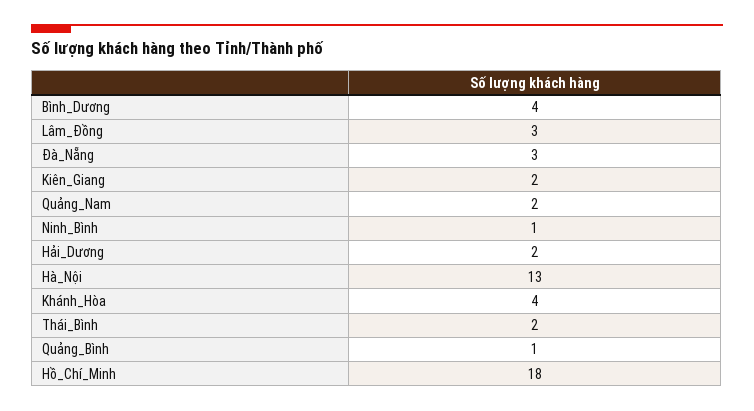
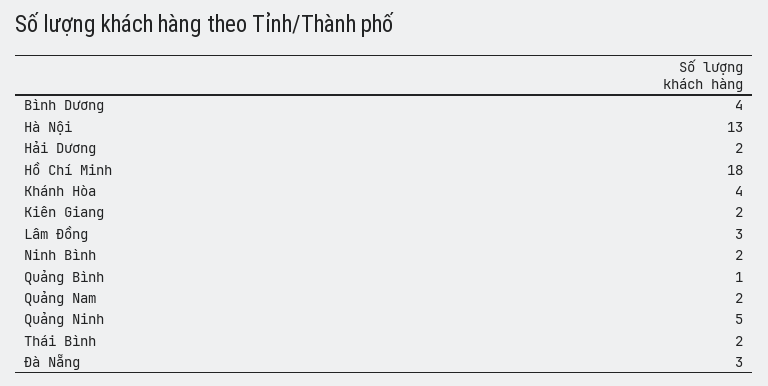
  {
    "Bình_Dương": 4,
    "Lâm_Đồng": 3,
    "Đà_Nẵng": 3,
    "Kiên_Giang": 2,
    "Quảng_Nam": 2,
-   "Ninh_Bình": 1,
+   "Ninh_Bình": 2,
    "Hải_Dương": 2,
    "Hà_Nội": 13,
    "Khánh_Hòa": 4,
    "Thái_Bình": 2,
    "Quảng_Bình": 1,
-   "Hồ_Chí_Minh": 18
+   "Hồ_Chí_Minh": 18,
+   "Quảng Ninh": 5
  }

